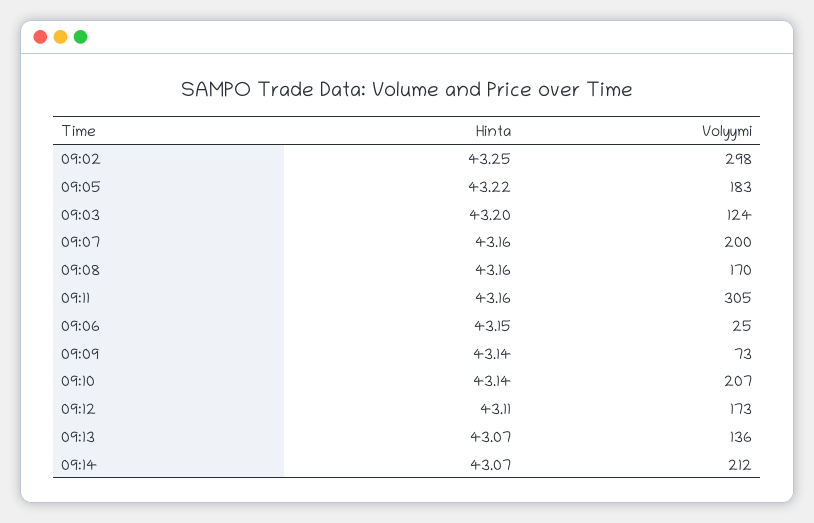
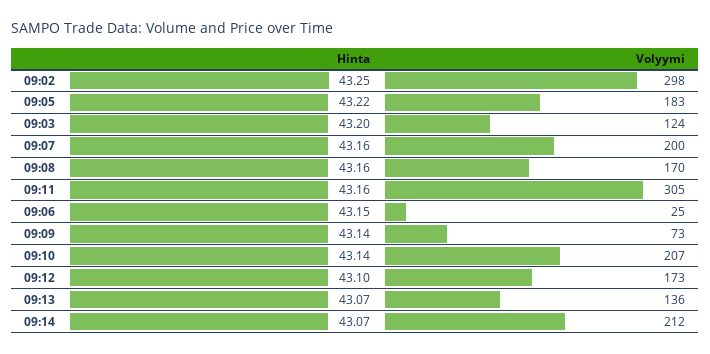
  {
    "Hinta": {
      "09:02": 43.25,
      "09:05": 43.22,
      "09:03": 43.2,
      "09:07": 43.16,
      "09:08": 43.16,
      "09:11": 43.16,
      "09:06": 43.15,
      "09:09": 43.14,
      "09:10": 43.14,
-     "09:12": 43.11,
+     "09:12": 43.1,
      "09:13": 43.07,
      "09:14": 43.07
    },
    "Volyymi": {
      "09:02": 298,
      "09:05": 183,
      "09:03": 124,
      "09:07": 200,
      "09:08": 170,
      "09:11": 305,
      "09:06": 25,
      "09:09": 73,
      "09:10": 207,
      "09:12": 173,
      "09:13": 136,
      "09:14": 212
    }
  }

